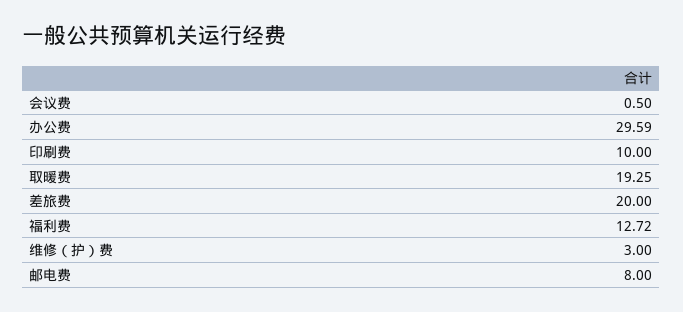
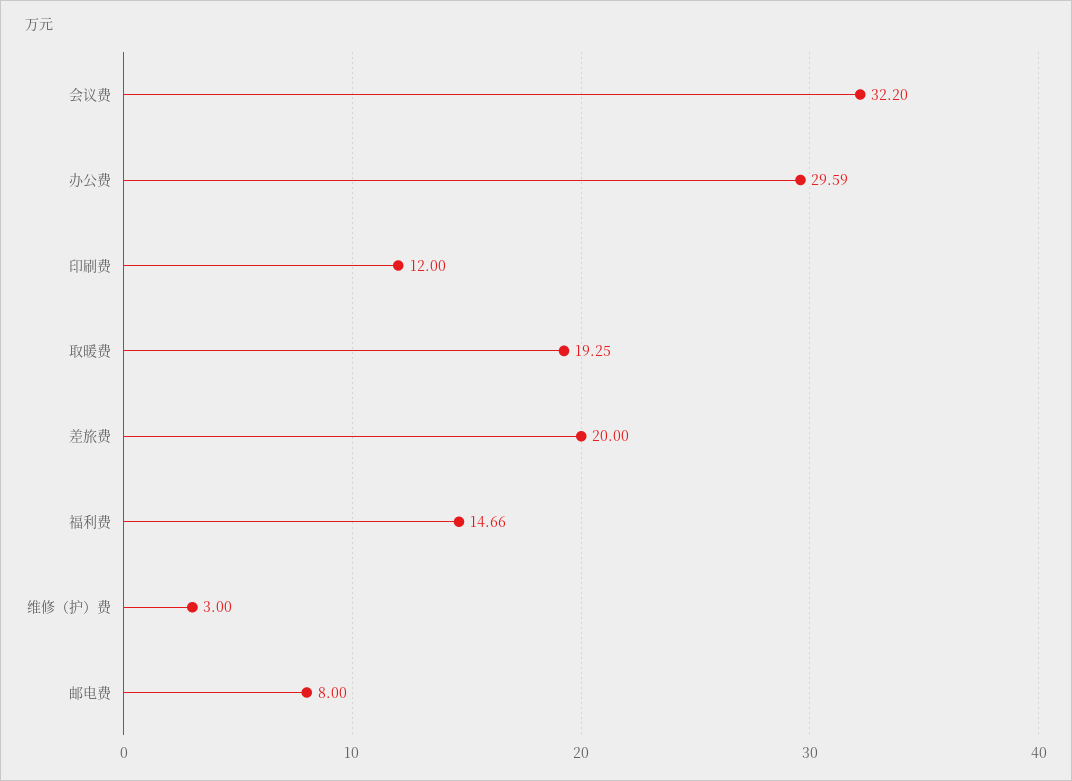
  {
-   "会议费": 0.5,
+   "会议费": 32.2,
    "办公费": 29.59,
-   "印刷费": 10,
+   "印刷费": 12,
    "取暖费": 19.25,
    "差旅费": 20,
-   "福利费": 12.72,
+   "福利费": 14.66,
    "维修（护）费": 3,
    "邮电费": 8
  }

